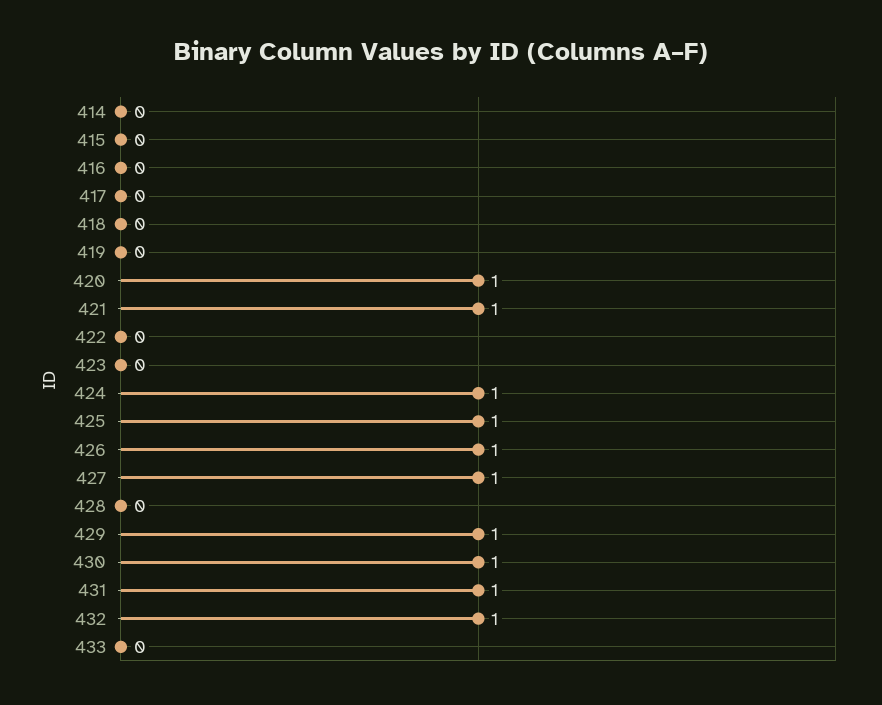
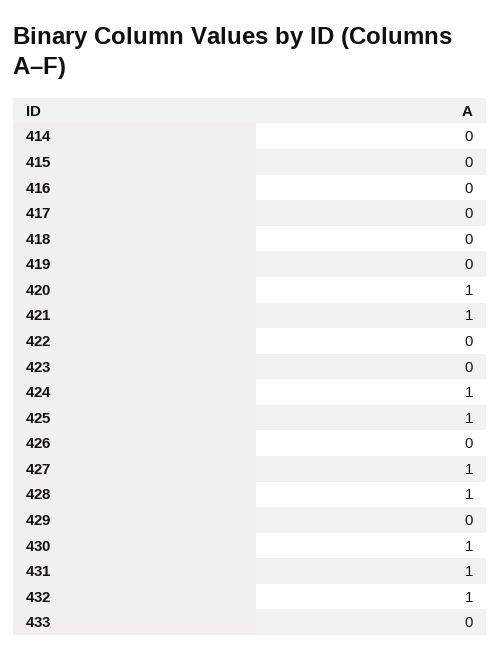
  {
    "414": 0,
    "415": 0,
    "416": 0,
    "417": 0,
    "418": 0,
    "419": 0,
    "420": 1,
    "421": 1,
    "422": 0,
    "423": 0,
    "424": 1,
    "425": 1,
-   "426": 1,
+   "426": 0,
    "427": 1,
-   "428": 0,
+   "428": 1,
-   "429": 1,
+   "429": 0,
    "430": 1,
    "431": 1,
    "432": 1,
    "433": 0
  }

